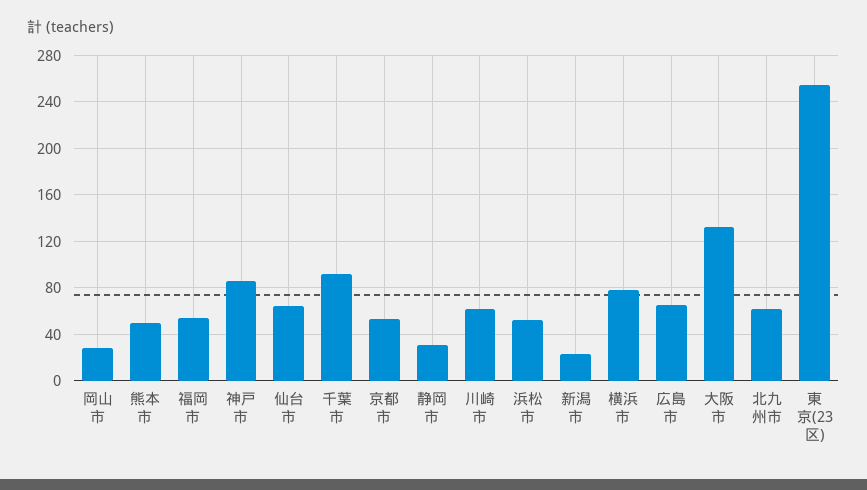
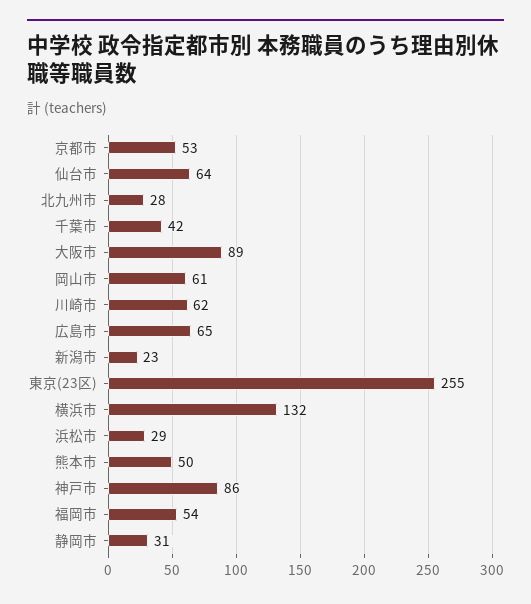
  {
-   "岡山市": 30,
+   "岡山市": 61,
    "熊本市": 50,
    "福岡市": 54,
    "神戸市": 86,
    "仙台市": 64,
-   "千葉市": 90,
+   "千葉市": 42,
    "京都市": 53,
    "静岡市": 31,
    "川崎市": 62,
-   "浜松市": 50,
+   "浜松市": 29,
    "新潟市": 23,
-   "横浜市": 80,
+   "横浜市": 132,
    "広島市": 65,
-   "大阪市": 130,
+   "大阪市": 89,
-   "北九州市": 60,
+   "北九州市": 28,
    "東京(23区)": 255
  }

